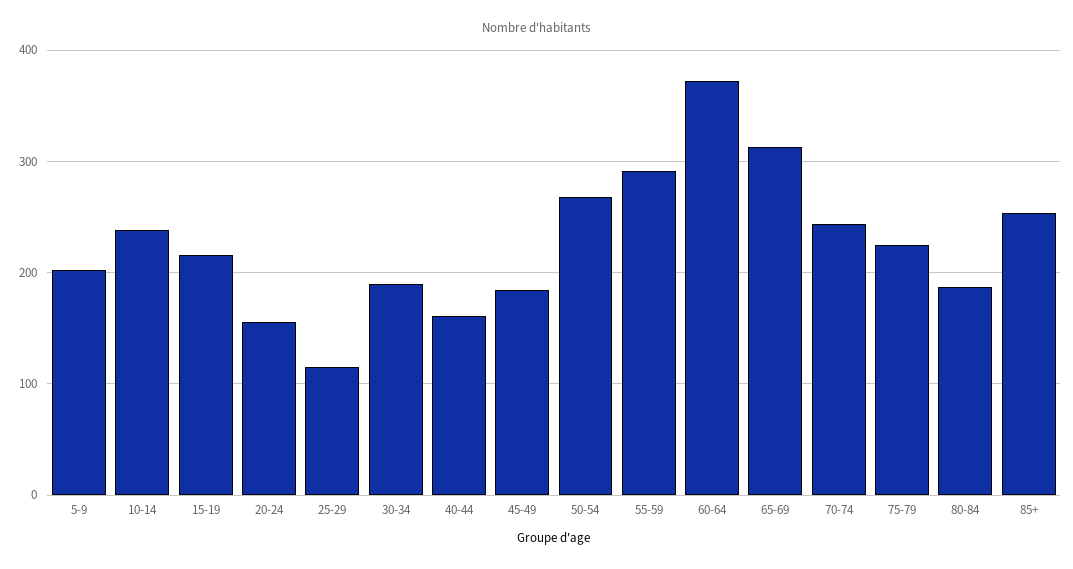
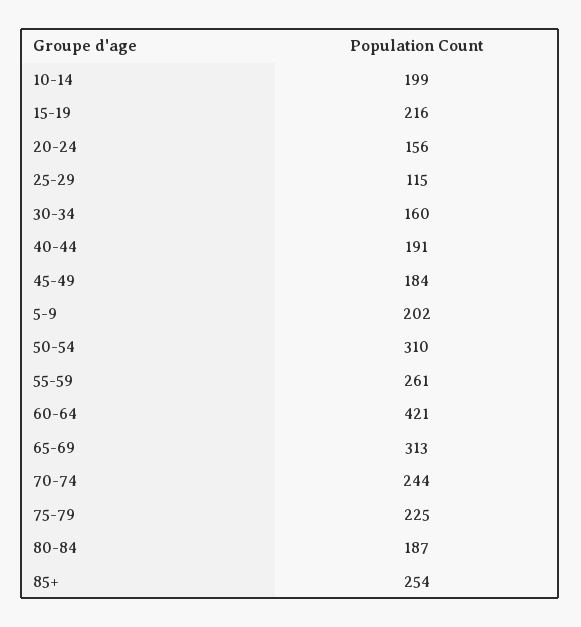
  {
    "5-9": 202,
-   "10-14": 240,
+   "10-14": 199,
    "15-19": 216,
    "20-24": 156,
    "25-29": 115,
-   "30-34": 190,
+   "30-34": 160,
-   "40-44": 160,
+   "40-44": 191,
    "45-49": 184,
-   "50-54": 270,
+   "50-54": 310,
-   "55-59": 290,
+   "55-59": 261,
-   "60-64": 370,
+   "60-64": 421,
    "65-69": 313,
    "70-74": 244,
    "75-79": 225,
    "80-84": 187,
    "85+": 254
  }

